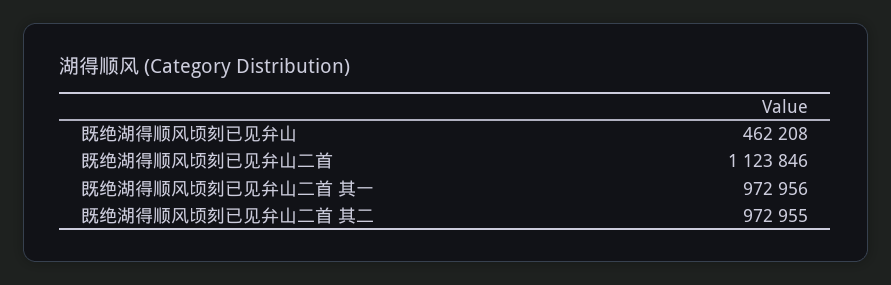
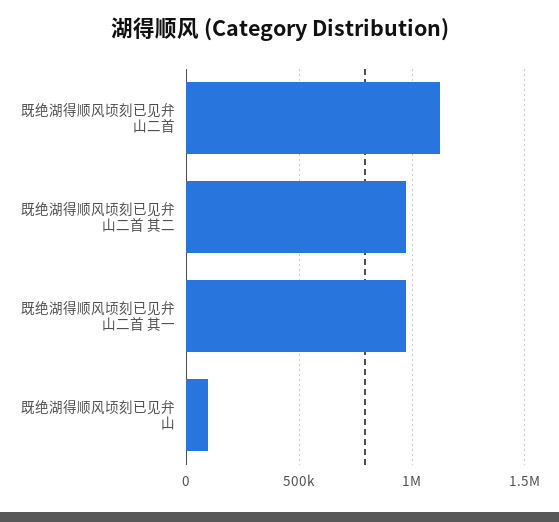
  {
-   "既绝湖得顺风顷刻已见弁山": 462208,
+   "既绝湖得顺风顷刻已见弁山": 100000,
    "既绝湖得顺风顷刻已见弁山二首": 1123846,
    "既绝湖得顺风顷刻已见弁山二首 其一": 972956,
    "既绝湖得顺风顷刻已见弁山二首 其二": 972955
  }

